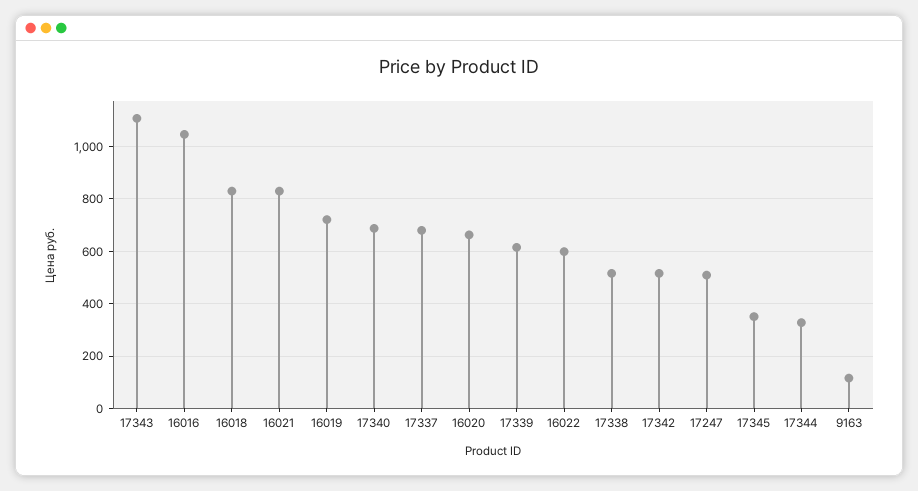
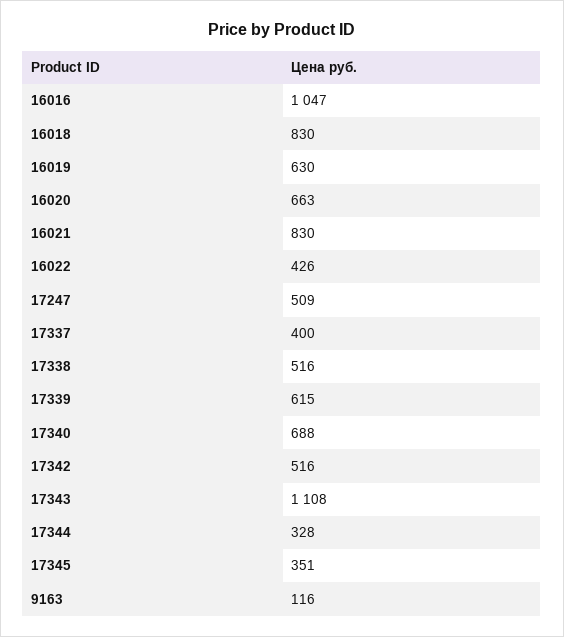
  {
    "17343": 1108,
    "16016": 1047,
    "16018": 830,
    "16021": 830,
-   "16019": 725,
+   "16019": 630,
    "17340": 688,
-   "17337": 675,
+   "17337": 400,
    "16020": 663,
    "17339": 615,
-   "16022": 600,
+   "16022": 426,
    "17338": 516,
    "17342": 516,
    "17247": 509,
    "17345": 351,
    "17344": 328,
    "9163": 116
  }

